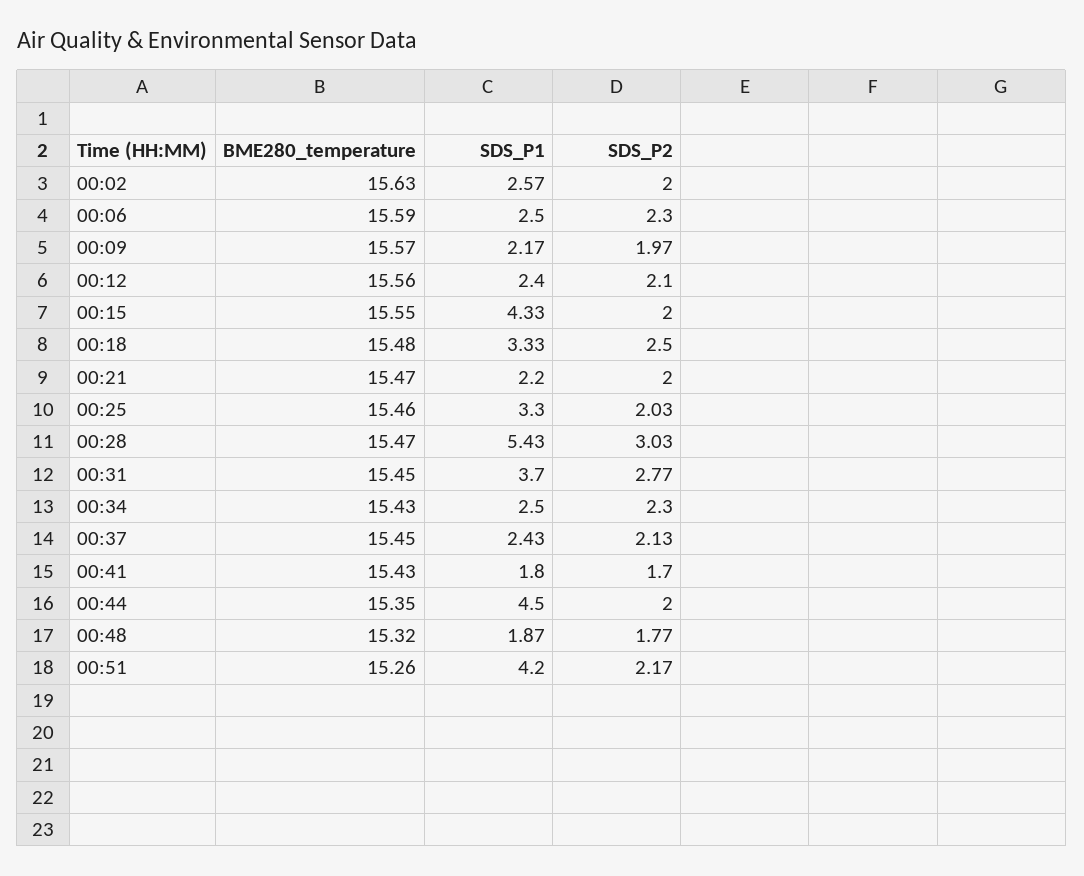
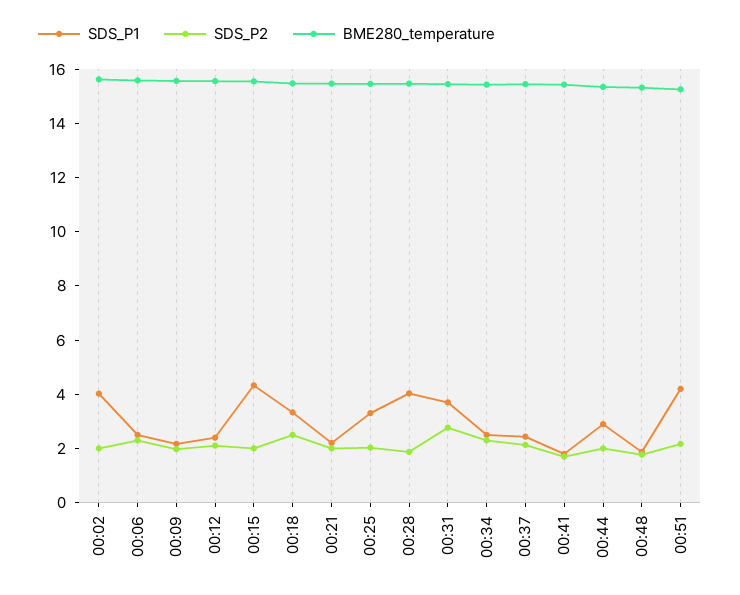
  {
    "BME280_temperature": {
      "00:02": 15.63,
      "00:06": 15.59,
      "00:09": 15.57,
      "00:12": 15.56,
      "00:15": 15.55,
      "00:18": 15.48,
      "00:21": 15.47,
      "00:25": 15.46,
      "00:28": 15.47,
      "00:31": 15.45,
      "00:34": 15.43,
      "00:37": 15.45,
      "00:41": 15.43,
      "00:44": 15.35,
      "00:48": 15.32,
      "00:51": 15.26
    },
    "SDS_P1": {
-     "00:02": 2.57,
+     "00:02": 4,
      "00:06": 2.5,
      "00:09": 2.17,
      "00:12": 2.4,
      "00:15": 4.33,
      "00:18": 3.33,
      "00:21": 2.2,
      "00:25": 3.3,
-     "00:28": 5.43,
+     "00:28": 4,
      "00:31": 3.7,
      "00:34": 2.5,
      "00:37": 2.43,
      "00:41": 1.8,
-     "00:44": 4.5,
+     "00:44": 3,
      "00:48": 1.87,
      "00:51": 4.2
    },
    "SDS_P2": {
      "00:02": 2,
      "00:06": 2.3,
      "00:09": 1.97,
      "00:12": 2.1,
      "00:15": 2,
      "00:18": 2.5,
      "00:21": 2,
      "00:25": 2.03,
-     "00:28": 3.03,
+     "00:28": 2,
      "00:31": 2.77,
      "00:34": 2.3,
      "00:37": 2.13,
      "00:41": 1.7,
      "00:44": 2,
      "00:48": 1.77,
      "00:51": 2.17
    }
  }

